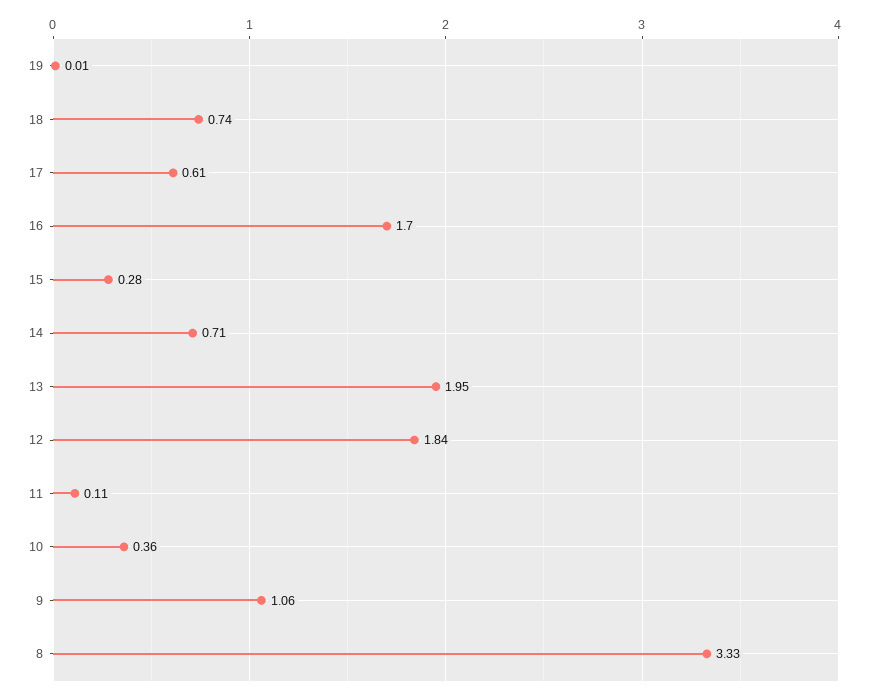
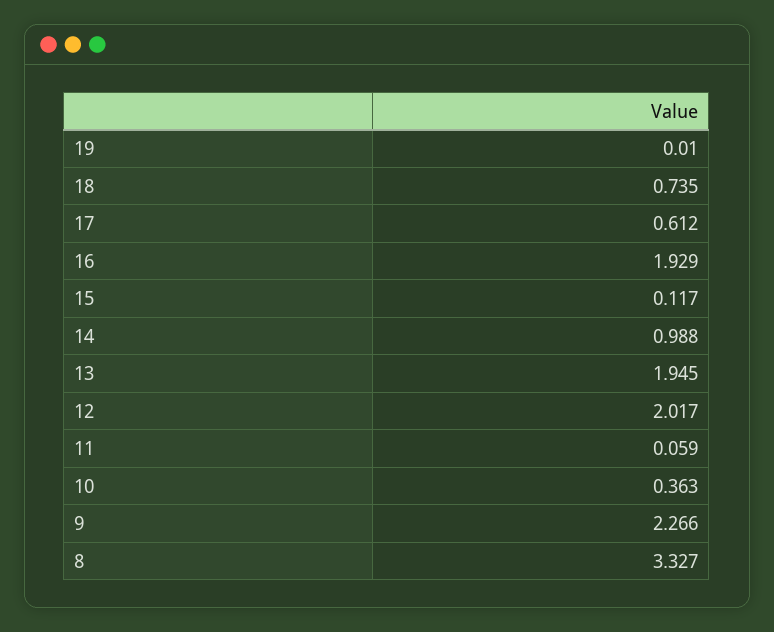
  {
    "19": 0.01,
    "18": 0.735,
    "17": 0.612,
-   "16": 1.7,
+   "16": 1.929,
-   "15": 0.28,
+   "15": 0.117,
-   "14": 0.71,
+   "14": 0.988,
    "13": 1.945,
-   "12": 1.84,
+   "12": 2.017,
-   "11": 0.11,
+   "11": 0.059,
    "10": 0.363,
-   "9": 1.06,
+   "9": 2.266,
    "8": 3.327
  }

